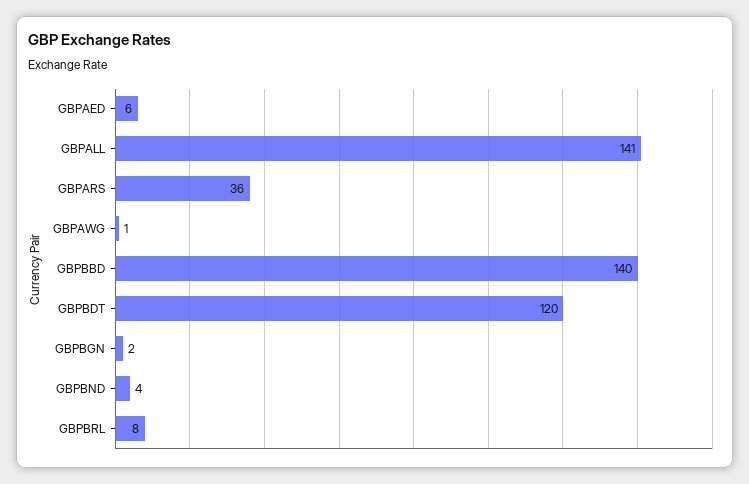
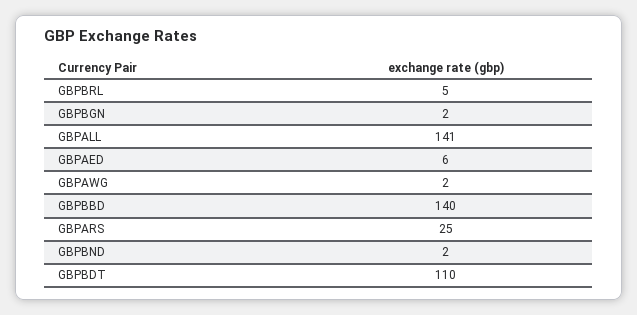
  {
    "GBPAED": 6,
    "GBPALL": 141,
-   "GBPARS": 36,
+   "GBPARS": 25,
-   "GBPAWG": 1,
+   "GBPAWG": 2,
    "GBPBBD": 140,
-   "GBPBDT": 120,
+   "GBPBDT": 110,
    "GBPBGN": 2,
-   "GBPBND": 4,
+   "GBPBND": 2,
-   "GBPBRL": 8
+   "GBPBRL": 5
  }

